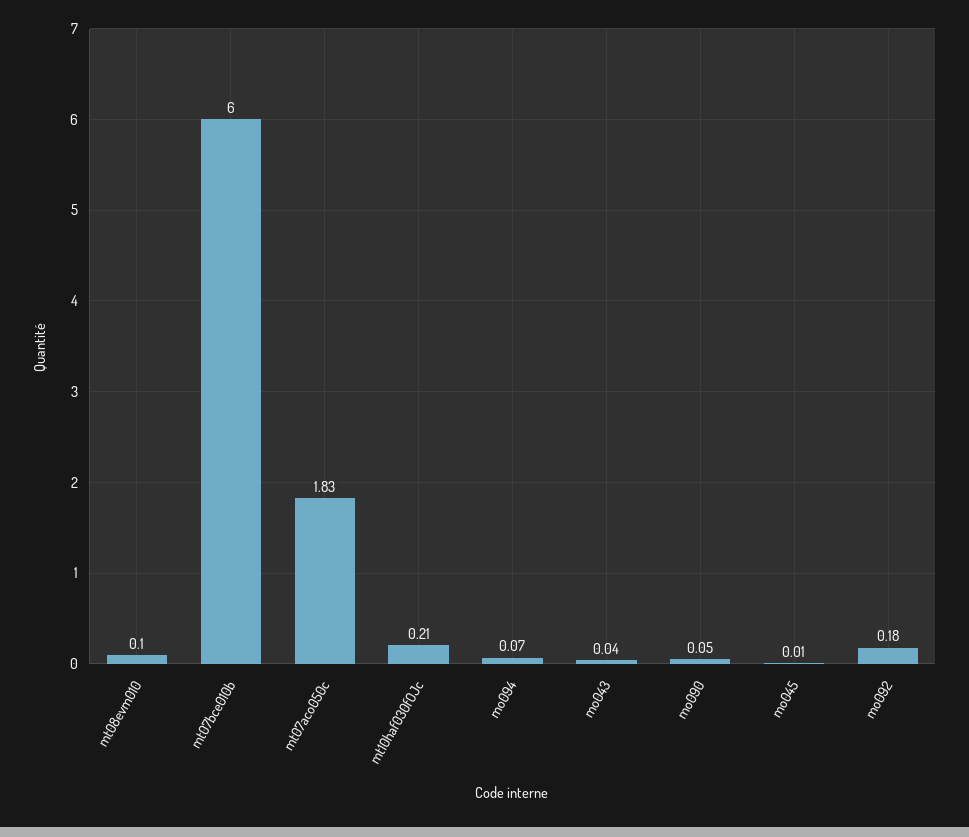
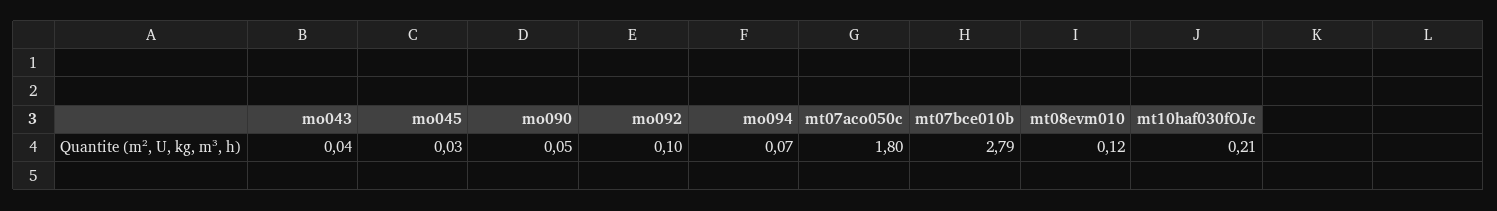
  {
-   "mt08evm010": 0.1,
+   "mt08evm010": 0.12,
-   "mt07bce010b": 6,
+   "mt07bce010b": 2.79,
-   "mt07aco050c": 1.83,
+   "mt07aco050c": 1.8,
    "mt10haf030fOJc": 0.21,
    "mo094": 0.07,
    "mo043": 0.04,
    "mo090": 0.05,
-   "mo045": 0.01,
+   "mo045": 0.03,
-   "mo092": 0.18
+   "mo092": 0.1
  }

